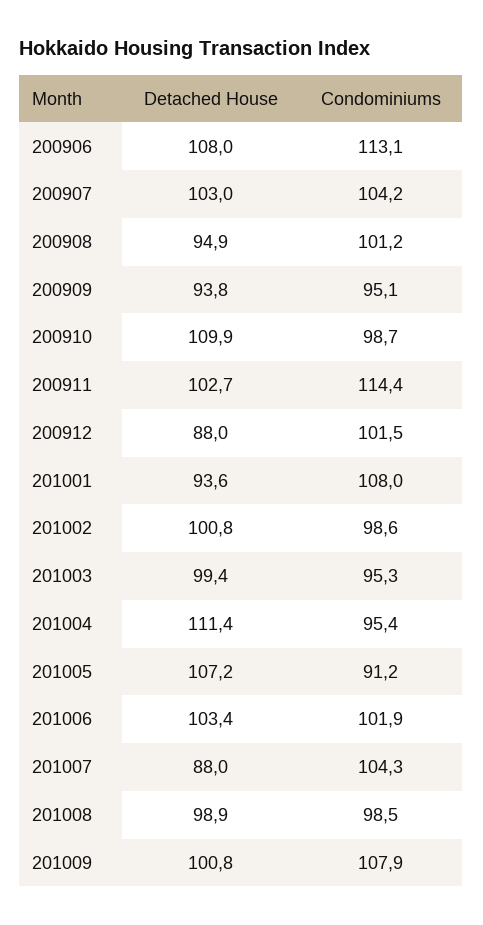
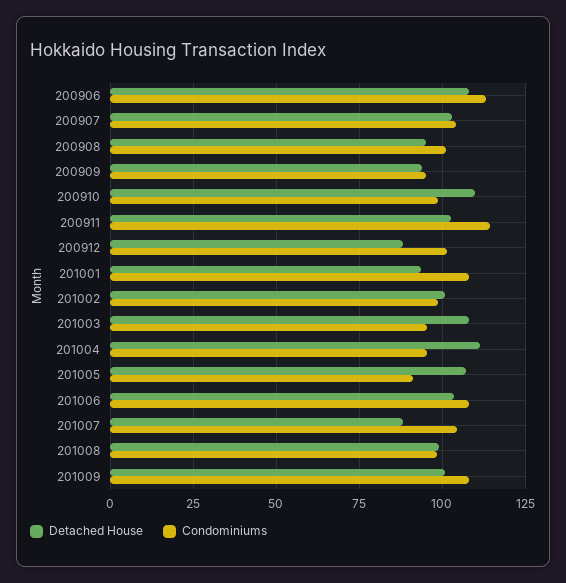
  {
    "Detached House": {
      "200906": 108,
      "200907": 103,
      "200908": 94.9,
      "200909": 93.8,
      "200910": 109.9,
      "200911": 102.7,
      "200912": 88,
      "201001": 93.6,
      "201002": 100.8,
-     "201003": 99.4,
+     "201003": 107.5,
      "201004": 111.4,
      "201005": 107.2,
      "201006": 103.4,
      "201007": 88,
      "201008": 98.9,
      "201009": 100.8
    },
    "Condominiums": {
      "200906": 113.1,
      "200907": 104.2,
      "200908": 101.2,
      "200909": 95.1,
      "200910": 98.7,
      "200911": 114.4,
      "200912": 101.5,
      "201001": 108,
      "201002": 98.6,
      "201003": 95.3,
      "201004": 95.4,
      "201005": 91.2,
-     "201006": 101.9,
+     "201006": 107.5,
      "201007": 104.3,
      "201008": 98.5,
      "201009": 107.9
    }
  }

